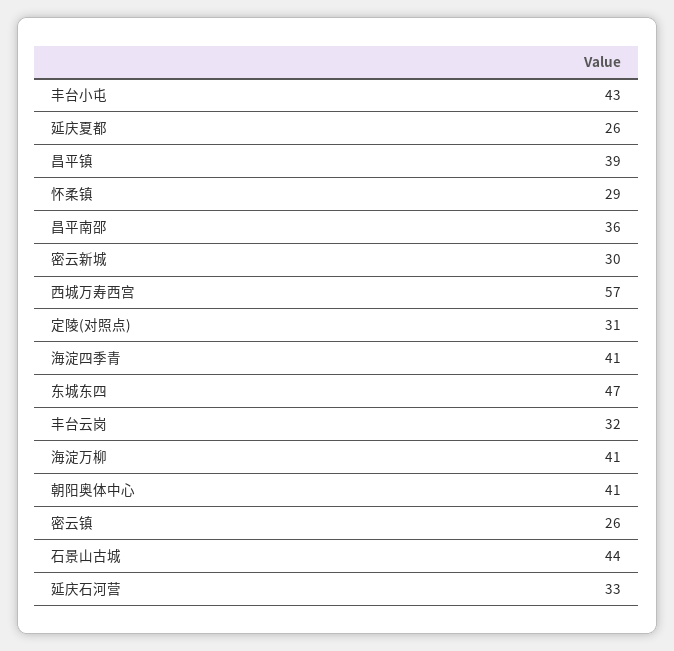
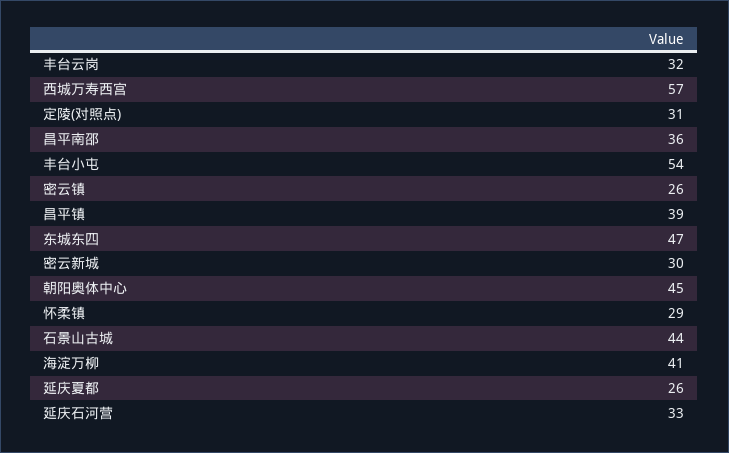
  {
-   "丰台小屯": 43,
+   "丰台小屯": 54,
    "延庆夏都": 26,
    "昌平镇": 39,
    "怀柔镇": 29,
    "昌平南邵": 36,
    "密云新城": 30,
    "西城万寿西宫": 57,
    "定陵(对照点)": 31,
-   "海淀四季青": 41,
    "东城东四": 47,
    "丰台云岗": 32,
    "海淀万柳": 41,
-   "朝阳奥体中心": 41,
+   "朝阳奥体中心": 45,
    "密云镇": 26,
    "石景山古城": 44,
    "延庆石河营": 33
  }

